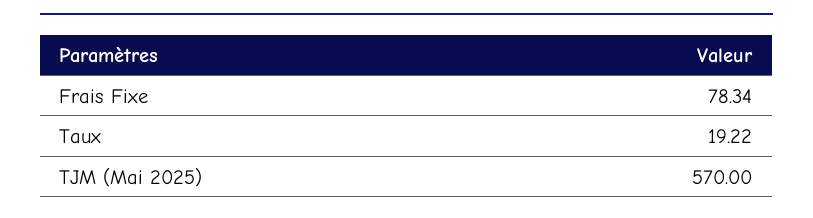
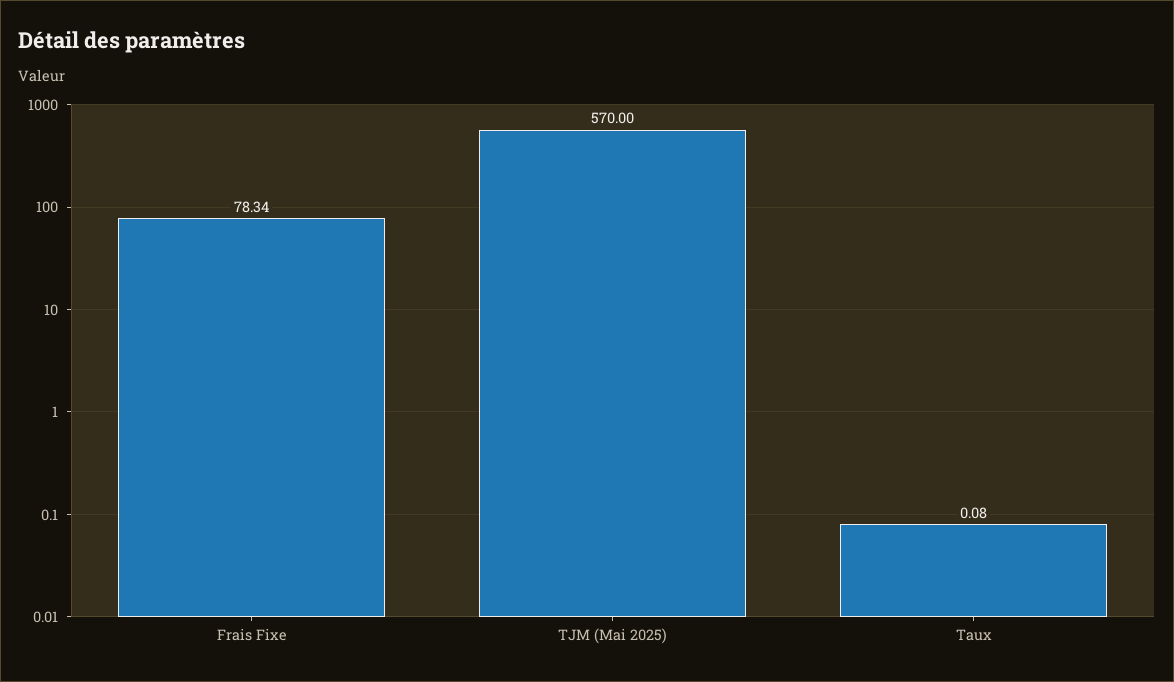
  {
    "Frais Fixe": 78.34,
-   "Taux": 19.22,
+   "Taux": 0.08,
    "TJM (Mai 2025)": 570
  }

